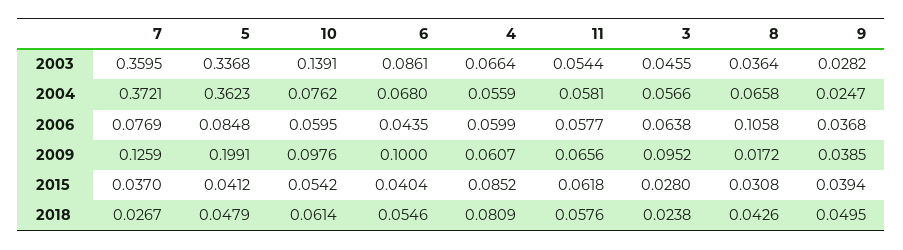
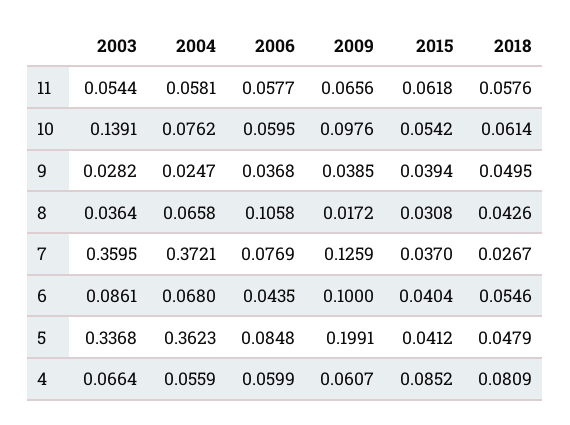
  {
    "7": {
      "2003": 0.3595,
      "2004": 0.3721,
      "2006": 0.0769,
      "2009": 0.1259,
      "2015": 0.037,
      "2018": 0.0267
    },
    "5": {
      "2003": 0.3368,
      "2004": 0.3623,
      "2006": 0.0848,
      "2009": 0.1991,
      "2015": 0.0412,
      "2018": 0.0479
    },
    "10": {
      "2003": 0.1391,
      "2004": 0.0762,
      "2006": 0.0595,
      "2009": 0.0976,
      "2015": 0.0542,
      "2018": 0.0614
    },
    "6": {
      "2003": 0.0861,
      "2004": 0.068,
      "2006": 0.0435,
      "2009": 0.1,
      "2015": 0.0404,
      "2018": 0.0546
    },
    "4": {
      "2003": 0.0664,
      "2004": 0.0559,
      "2006": 0.0599,
      "2009": 0.0607,
      "2015": 0.0852,
      "2018": 0.0809
    },
    "11": {
      "2003": 0.0544,
      "2004": 0.0581,
      "2006": 0.0577,
      "2009": 0.0656,
      "2015": 0.0618,
      "2018": 0.0576
    },
-   "3": {
-     "2003": 0.0455,
-     "2004": 0.0566,
-     "2006": 0.0638,
-     "2009": 0.0952,
-     "2015": 0.028,
-     "2018": 0.0238
-   },
    "8": {
      "2003": 0.0364,
      "2004": 0.0658,
      "2006": 0.1058,
      "2009": 0.0172,
      "2015": 0.0308,
      "2018": 0.0426
    },
    "9": {
      "2003": 0.0282,
      "2004": 0.0247,
      "2006": 0.0368,
      "2009": 0.0385,
      "2015": 0.0394,
      "2018": 0.0495
    }
  }

